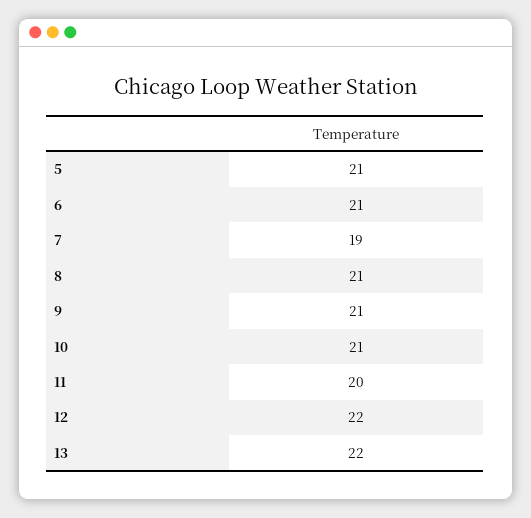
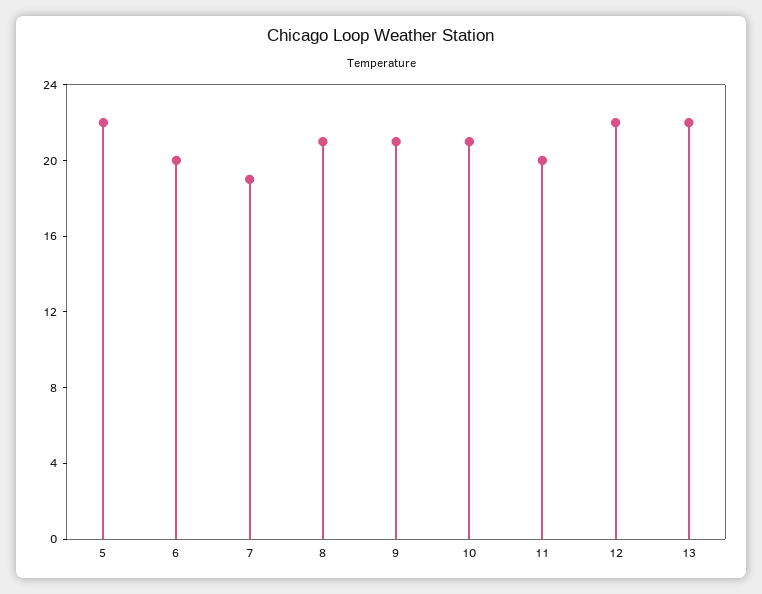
  {
-   "5": 21,
+   "5": 22,
-   "6": 21,
+   "6": 20,
    "7": 19,
    "8": 21,
    "9": 21,
    "10": 21,
    "11": 20,
    "12": 22,
    "13": 22
  }

